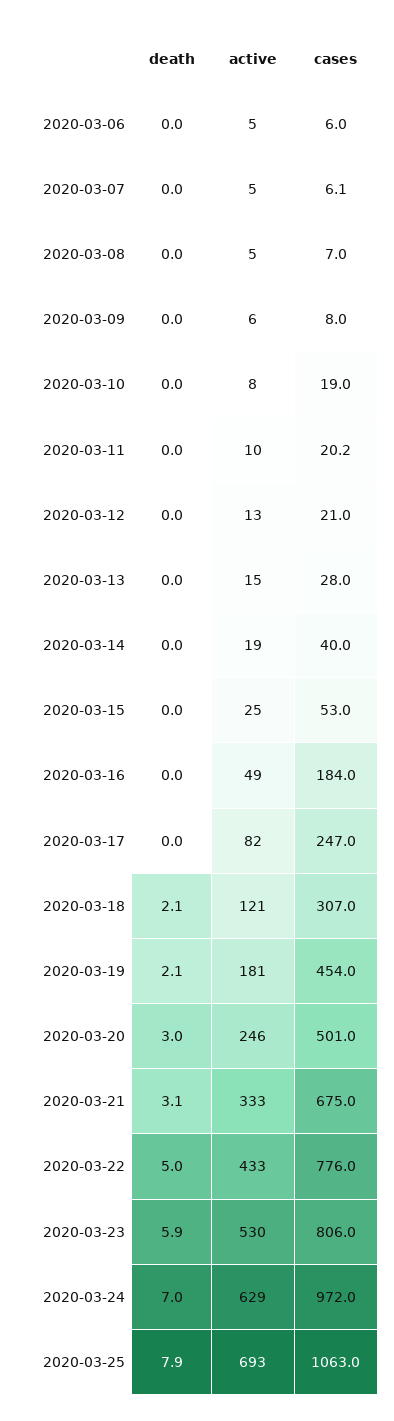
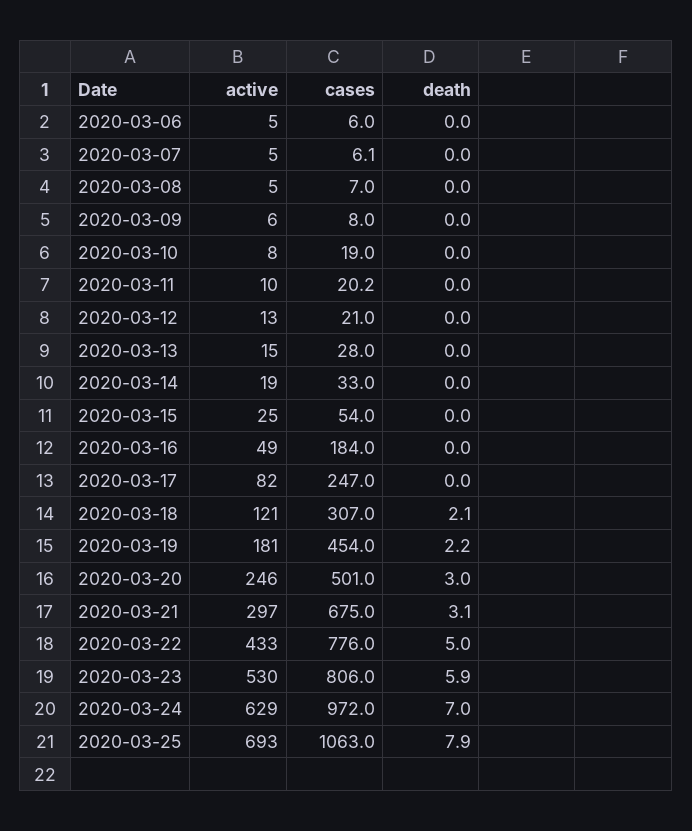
  {
    "death": {
      "2020-03-06": 0,
      "2020-03-07": 0,
      "2020-03-08": 0,
      "2020-03-09": 0,
      "2020-03-10": 0,
      "2020-03-11": 0,
      "2020-03-12": 0,
      "2020-03-13": 0,
      "2020-03-14": 0,
      "2020-03-15": 0,
      "2020-03-16": 0,
      "2020-03-17": 0,
      "2020-03-18": 2.1,
-     "2020-03-19": 2.1,
+     "2020-03-19": 2.2,
      "2020-03-20": 3,
      "2020-03-21": 3.1,
      "2020-03-22": 5,
      "2020-03-23": 5.9,
      "2020-03-24": 7,
      "2020-03-25": 7.9
    },
    "active": {
      "2020-03-06": 5,
      "2020-03-07": 5,
      "2020-03-08": 5,
      "2020-03-09": 6,
      "2020-03-10": 8,
      "2020-03-11": 10,
      "2020-03-12": 13,
      "2020-03-13": 15,
      "2020-03-14": 19,
      "2020-03-15": 25,
      "2020-03-16": 49,
      "2020-03-17": 82,
      "2020-03-18": 121,
      "2020-03-19": 181,
      "2020-03-20": 246,
-     "2020-03-21": 333,
+     "2020-03-21": 297,
      "2020-03-22": 433,
      "2020-03-23": 530,
      "2020-03-24": 629,
      "2020-03-25": 693
    },
    "cases": {
      "2020-03-06": 6,
      "2020-03-07": 6.1,
      "2020-03-08": 7,
      "2020-03-09": 8,
      "2020-03-10": 19,
      "2020-03-11": 20.2,
      "2020-03-12": 21,
      "2020-03-13": 28,
-     "2020-03-14": 40,
+     "2020-03-14": 33,
-     "2020-03-15": 53,
+     "2020-03-15": 54,
      "2020-03-16": 184,
      "2020-03-17": 247,
      "2020-03-18": 307,
      "2020-03-19": 454,
      "2020-03-20": 501,
      "2020-03-21": 675,
      "2020-03-22": 776,
      "2020-03-23": 806,
      "2020-03-24": 972,
      "2020-03-25": 1063
    }
  }

